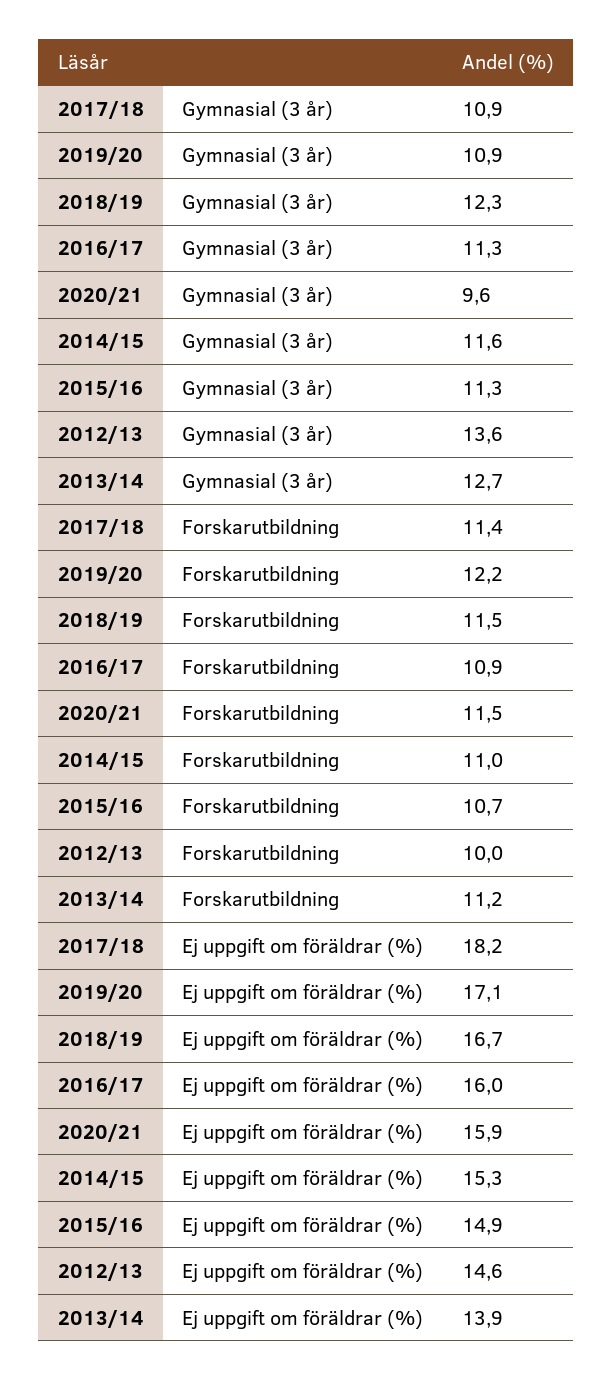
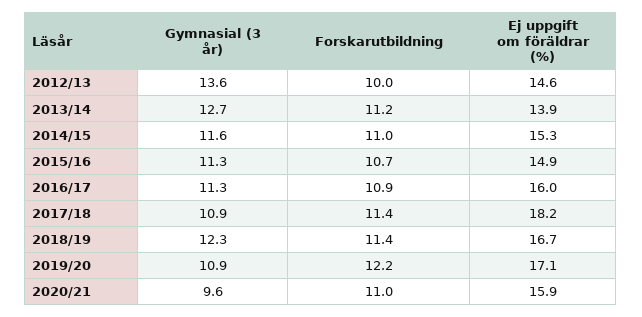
  {
    "2017/18": {
      "Gymnasial (3 år)": 10.9,
      "Forskarutbildning": 11.4,
      "Ej uppgift om föräldrar (%)": 18.2
    },
    "2019/20": {
      "Gymnasial (3 år)": 10.9,
      "Forskarutbildning": 12.2,
      "Ej uppgift om föräldrar (%)": 17.1
    },
    "2018/19": {
      "Gymnasial (3 år)": 12.3,
-     "Forskarutbildning": 11.5,
+     "Forskarutbildning": 11.4,
      "Ej uppgift om föräldrar (%)": 16.7
    },
    "2016/17": {
      "Gymnasial (3 år)": 11.3,
      "Forskarutbildning": 10.9,
      "Ej uppgift om föräldrar (%)": 16
    },
    "2020/21": {
      "Gymnasial (3 år)": 9.6,
-     "Forskarutbildning": 11.5,
+     "Forskarutbildning": 11,
      "Ej uppgift om föräldrar (%)": 15.9
    },
    "2014/15": {
      "Gymnasial (3 år)": 11.6,
      "Forskarutbildning": 11,
      "Ej uppgift om föräldrar (%)": 15.3
    },
    "2015/16": {
      "Gymnasial (3 år)": 11.3,
      "Forskarutbildning": 10.7,
      "Ej uppgift om föräldrar (%)": 14.9
    },
    "2012/13": {
      "Gymnasial (3 år)": 13.6,
      "Forskarutbildning": 10,
      "Ej uppgift om föräldrar (%)": 14.6
    },
    "2013/14": {
      "Gymnasial (3 år)": 12.7,
      "Forskarutbildning": 11.2,
      "Ej uppgift om föräldrar (%)": 13.9
    }
  }

